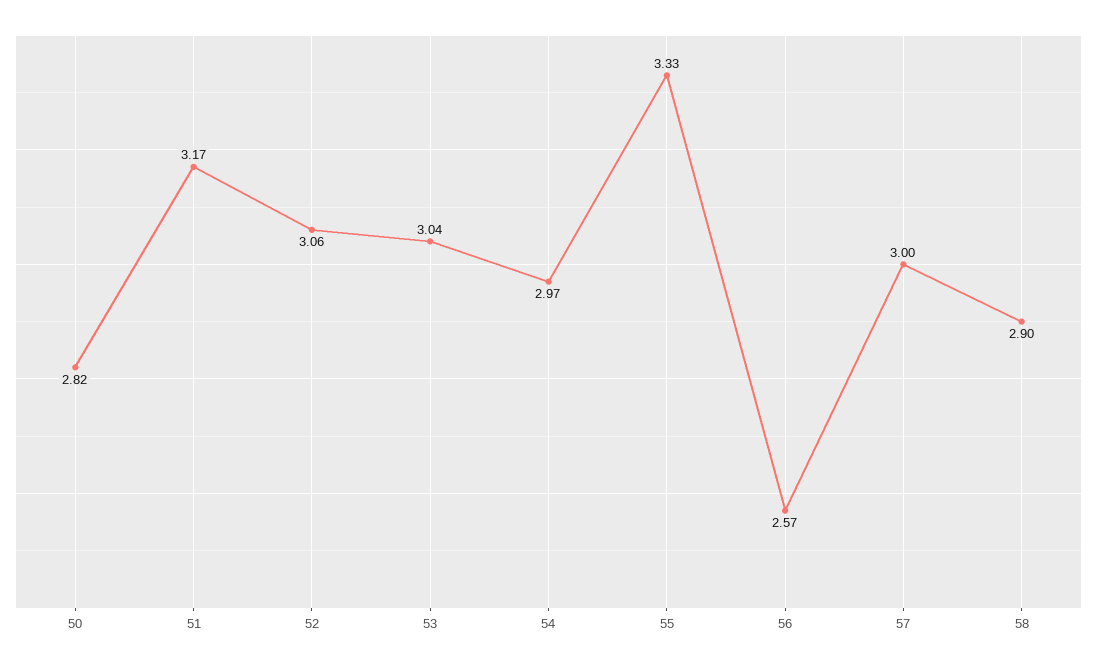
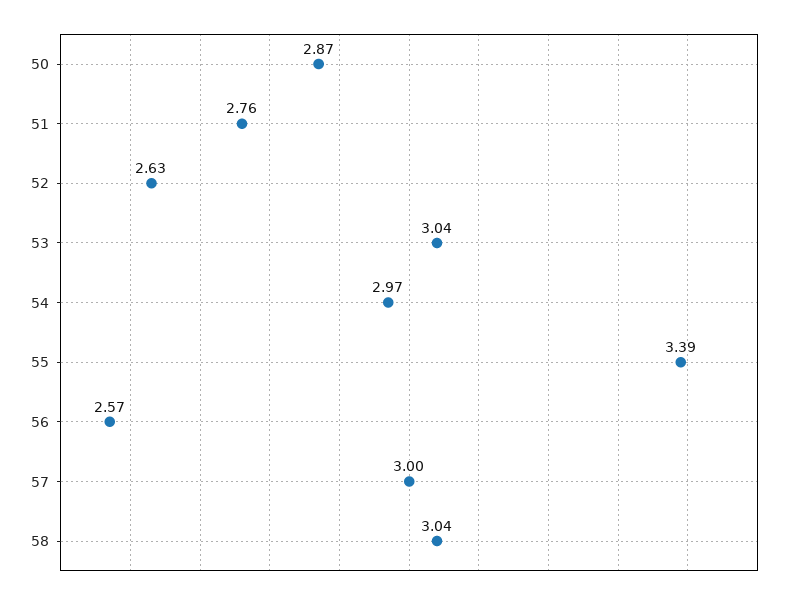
  {
-   "50": 2.82,
+   "50": 2.87,
-   "51": 3.17,
+   "51": 2.76,
-   "52": 3.06,
+   "52": 2.63,
    "53": 3.04,
    "54": 2.97,
-   "55": 3.33,
+   "55": 3.39,
    "56": 2.57,
    "57": 3,
-   "58": 2.9
+   "58": 3.04
  }

